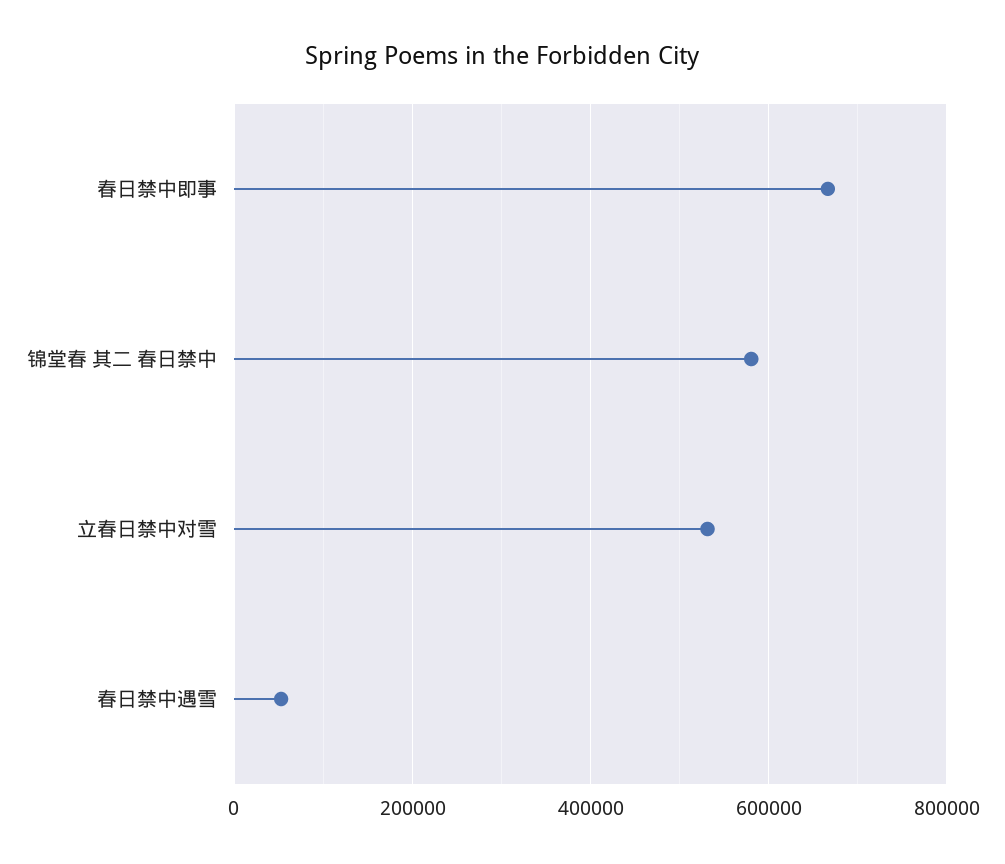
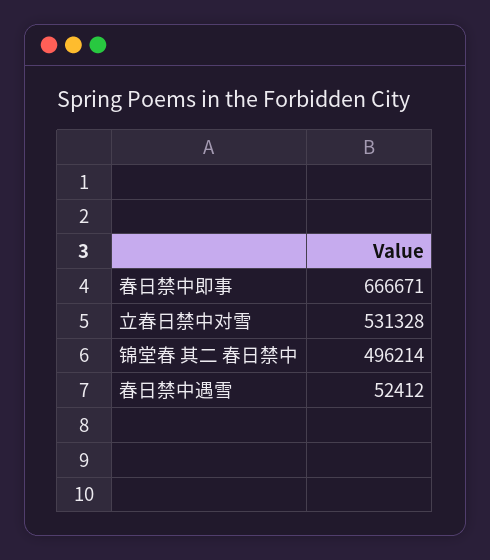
  {
    "春日禁中即事": 666671,
-   "锦堂春 其二 春日禁中": 580000,
+   "锦堂春 其二 春日禁中": 496214,
    "立春日禁中对雪": 531328,
    "春日禁中遇雪": 52412
  }

